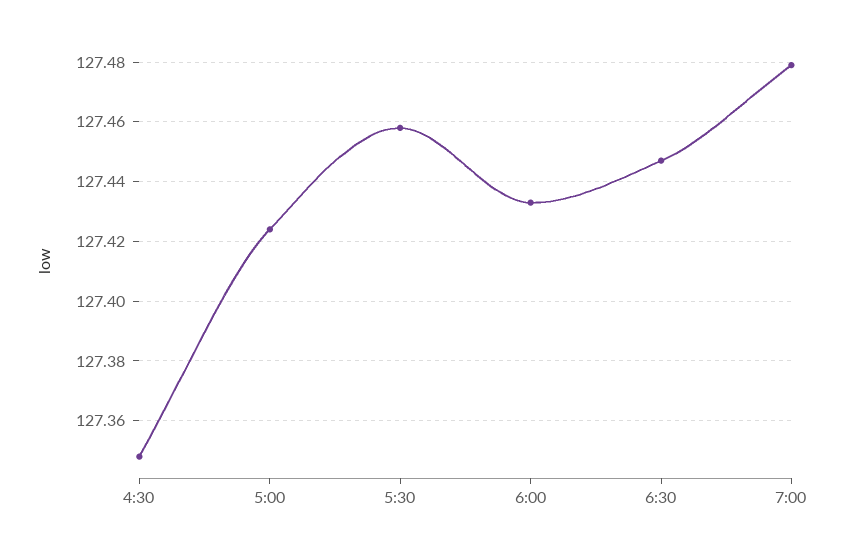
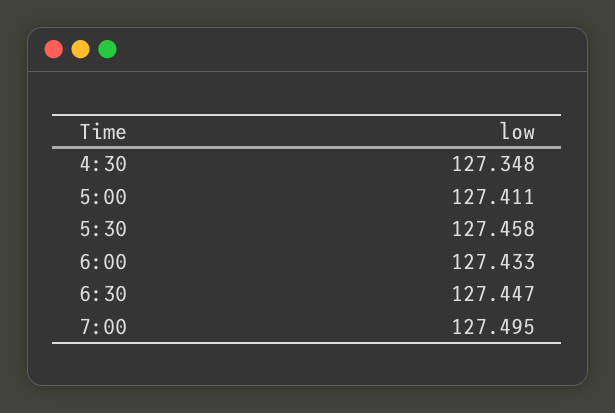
  {
    "4:30": 127.348,
-   "5:00": 127.425,
+   "5:00": 127.411,
    "5:30": 127.458,
    "6:00": 127.433,
    "6:30": 127.447,
-   "7:00": 127.48
+   "7:00": 127.495
  }

